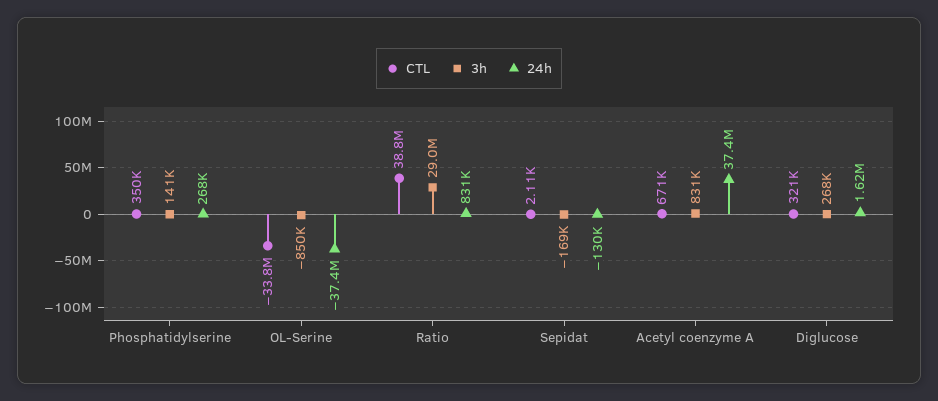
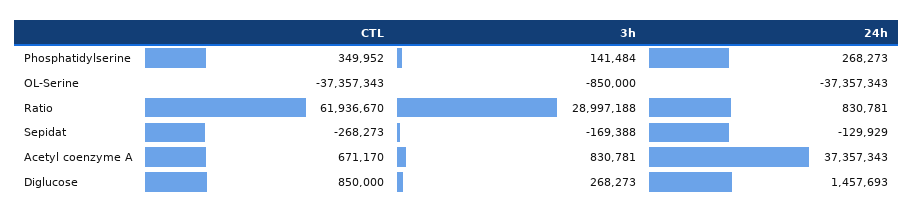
  {
    "CTL": {
      "Phosphatidylserine": 349952,
-     "OL-Serine": -33800000,
+     "OL-Serine": -37357343,
-     "Ratio": 38800000,
+     "Ratio": 61936670,
-     "Sepidat": 2110,
+     "Sepidat": -268273,
      "Acetyl coenzyme A": 671170,
-     "Diglucose": 321000
+     "Diglucose": 850000
    },
    "3h": {
      "Phosphatidylserine": 141484,
      "OL-Serine": -850000,
      "Ratio": 28997188,
      "Sepidat": -169388,
      "Acetyl coenzyme A": 830781,
      "Diglucose": 268273
    },
    "24h": {
      "Phosphatidylserine": 268273,
      "OL-Serine": -37357343,
      "Ratio": 830781,
      "Sepidat": -129929,
      "Acetyl coenzyme A": 37357343,
-     "Diglucose": 1620000
+     "Diglucose": 1457693
    }
  }

